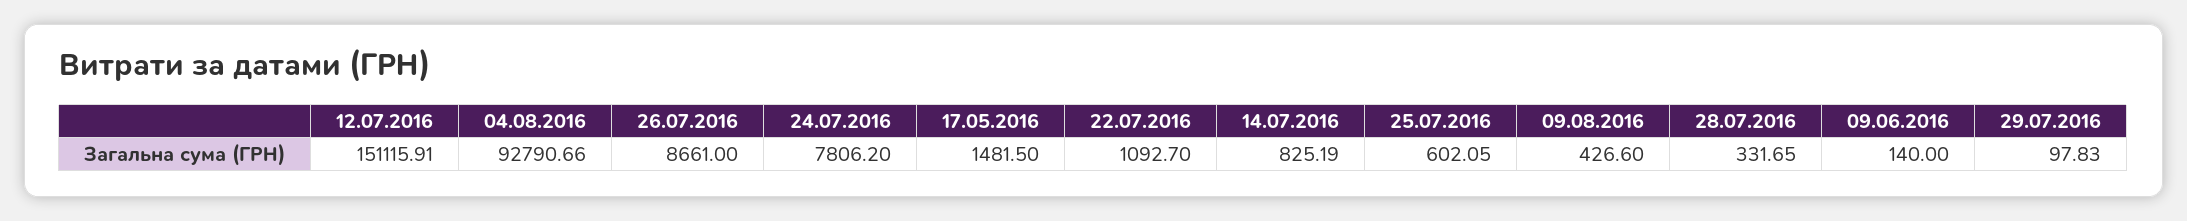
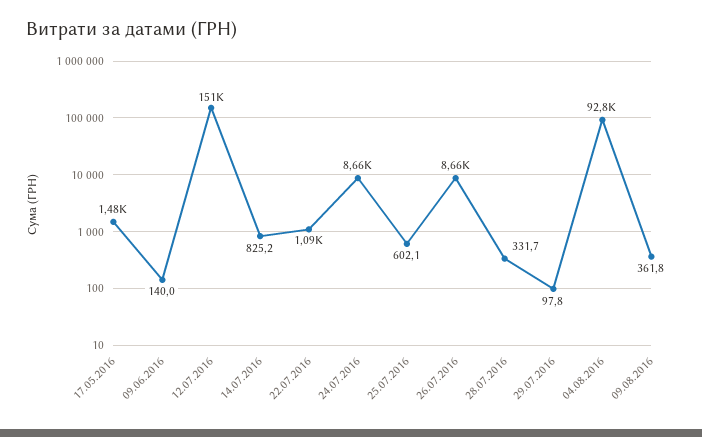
  {
    "12.07.2016": 151115.91,
    "04.08.2016": 92790.66,
    "26.07.2016": 8661,
-   "24.07.2016": 7806.2,
+   "24.07.2016": 8660,
    "17.05.2016": 1481.5,
    "22.07.2016": 1092.7,
    "14.07.2016": 825.19,
    "25.07.2016": 602.05,
-   "09.08.2016": 426.6,
+   "09.08.2016": 361.8,
    "28.07.2016": 331.65,
    "09.06.2016": 140,
    "29.07.2016": 97.83
  }

